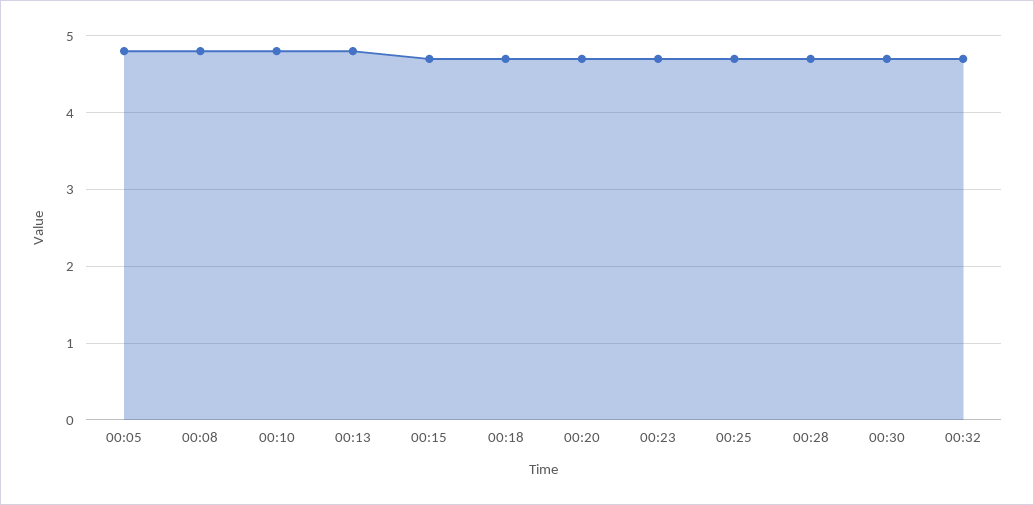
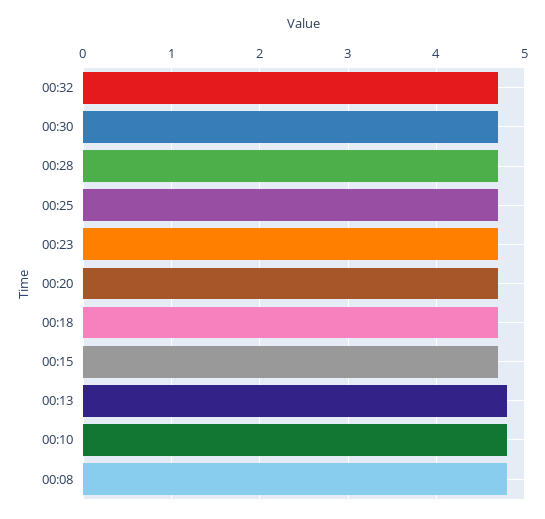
  {
-   "00:05": 4.8,
    "00:08": 4.8,
    "00:10": 4.8,
    "00:13": 4.8,
    "00:15": 4.7,
    "00:18": 4.7,
    "00:20": 4.7,
    "00:23": 4.7,
    "00:25": 4.7,
    "00:28": 4.7,
    "00:30": 4.7,
    "00:32": 4.7
  }

